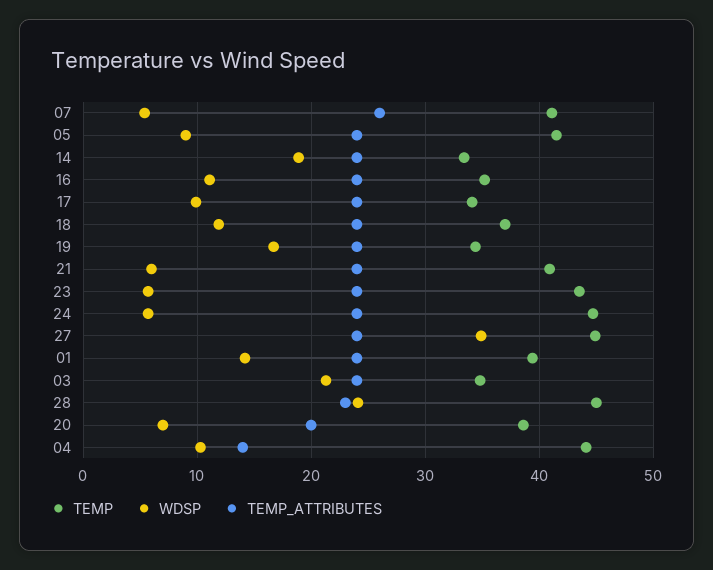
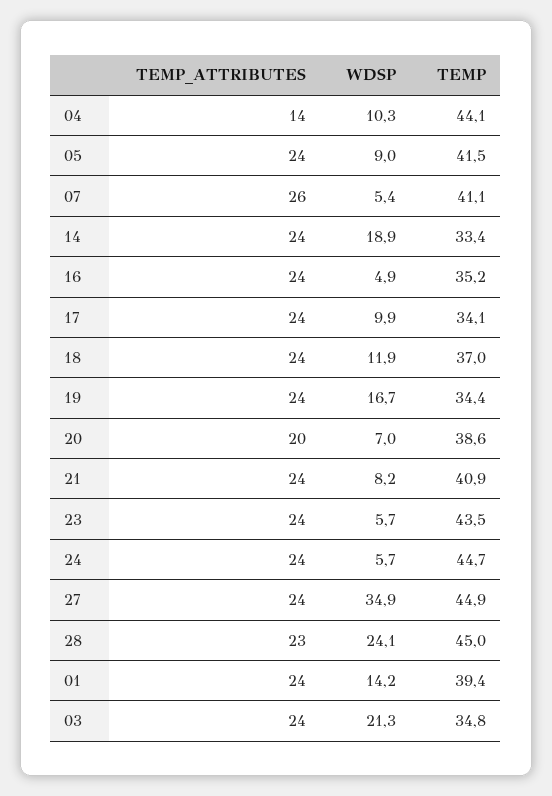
  {
    "TEMP": {
      "07": 41.1,
      "05": 41.5,
      "14": 33.4,
      "16": 35.2,
      "17": 34.1,
      "18": 37,
      "19": 34.4,
      "21": 40.9,
      "23": 43.5,
      "24": 44.7,
      "27": 44.9,
      "01": 39.4,
      "03": 34.8,
      "28": 45,
      "20": 38.6,
      "04": 44.1
    },
    "WDSP": {
      "07": 5.4,
      "05": 9,
      "14": 18.9,
-     "16": 11,
+     "16": 4.9,
      "17": 9.9,
      "18": 11.9,
      "19": 16.7,
-     "21": 6,
+     "21": 8.2,
      "23": 5.7,
      "24": 5.7,
      "27": 34.9,
      "01": 14.2,
      "03": 21.3,
      "28": 24.1,
      "20": 7,
      "04": 10.3
    },
    "TEMP_ATTRIBUTES": {
      "07": 26,
      "05": 24,
      "14": 24,
      "16": 24,
      "17": 24,
      "18": 24,
      "19": 24,
      "21": 24,
      "23": 24,
      "24": 24,
      "27": 24,
      "01": 24,
      "03": 24,
      "28": 23,
      "20": 20,
      "04": 14
    }
  }

